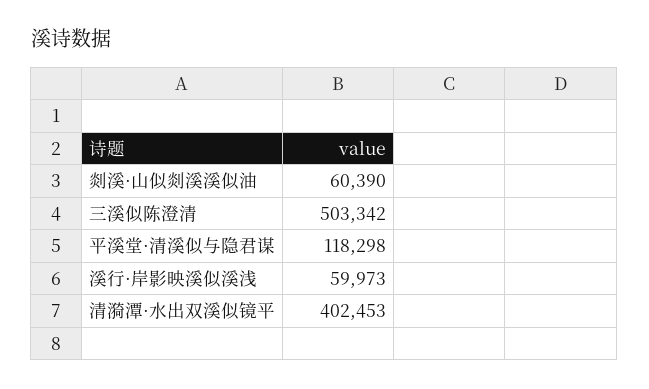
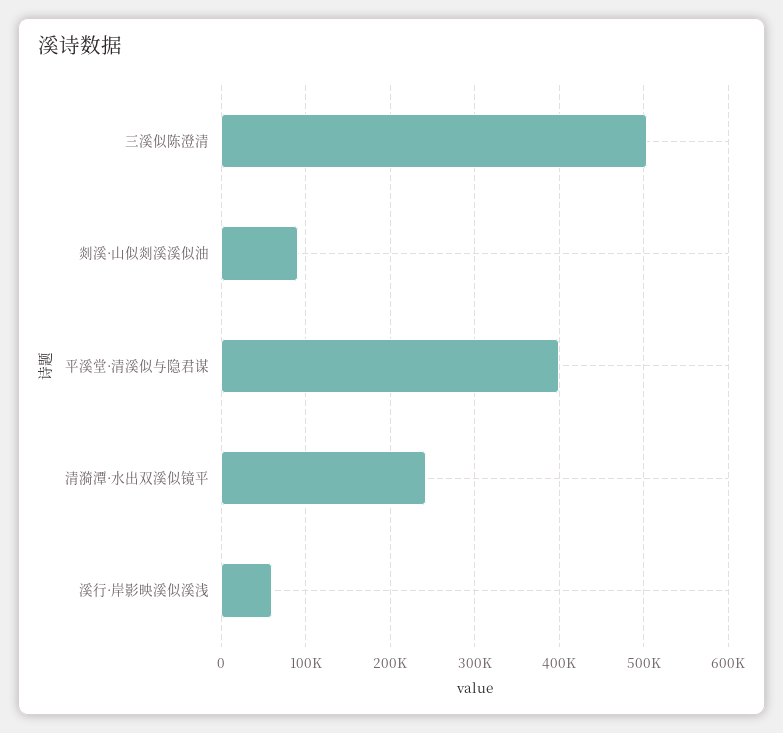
  {
-   "剡溪·山似剡溪溪似油": 60390,
+   "剡溪·山似剡溪溪似油": 90000,
    "三溪似陈澄清": 503342,
-   "平溪堂·清溪似与隐君谋": 118298,
+   "平溪堂·清溪似与隐君谋": 400000,
    "溪行·岸影映溪似溪浅": 59973,
-   "清漪潭·水出双溪似镜平": 402453
+   "清漪潭·水出双溪似镜平": 240000
  }

